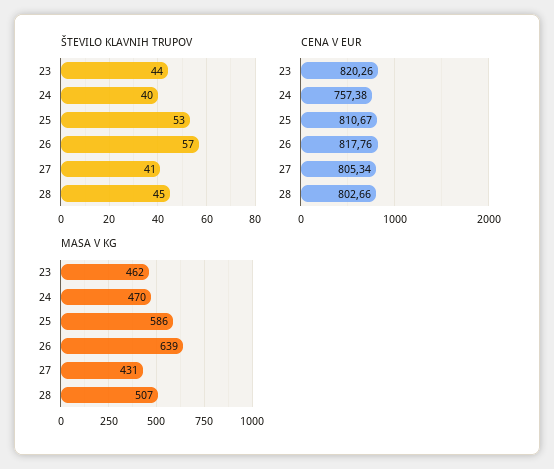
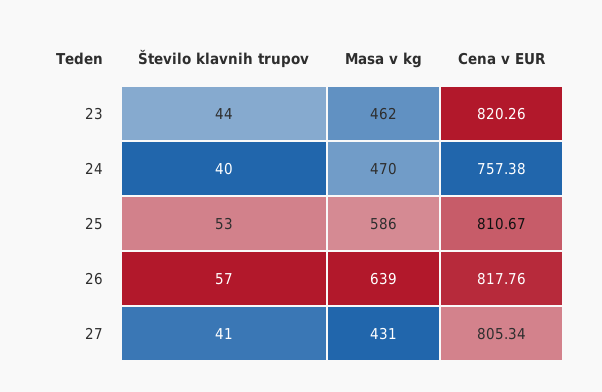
  {
    "ŠTEVILO KLAVNIH TRUPOV": {
      "23": 44,
      "24": 40,
      "25": 53,
      "26": 57,
-     "27": 41,
+     "27": 41
-     "28": 45
    },
    "CENA V EUR": {
      "23": 820.26,
      "24": 757.38,
      "25": 810.67,
      "26": 817.76,
-     "27": 805.34,
+     "27": 805.34
-     "28": 802.66
    },
    "MASA V KG": {
      "23": 462,
      "24": 470,
      "25": 586,
      "26": 639,
-     "27": 431,
+     "27": 431
-     "28": 507
    }
  }

